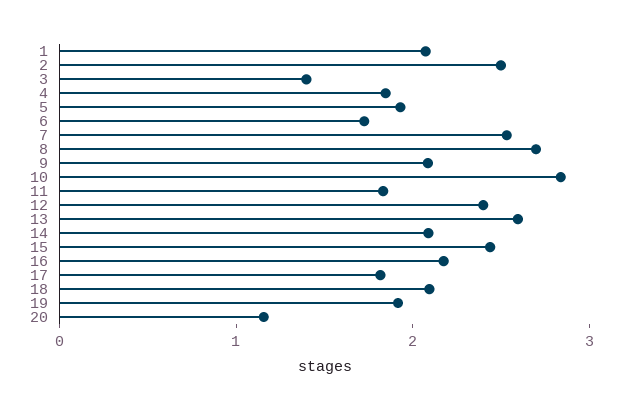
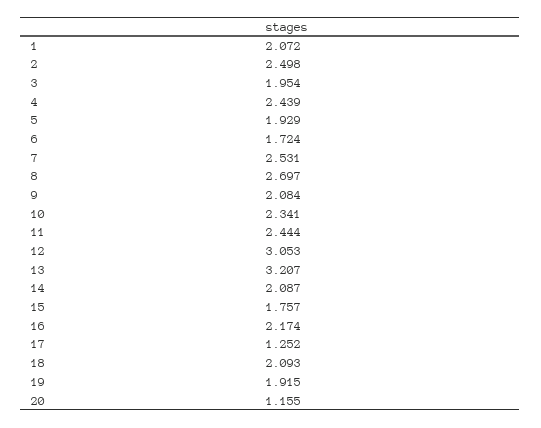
  {
    "1": 2.072,
    "2": 2.498,
-   "3": 1.4,
+   "3": 1.954,
-   "4": 1.8,
+   "4": 2.439,
    "5": 1.929,
    "6": 1.724,
    "7": 2.531,
    "8": 2.697,
    "9": 2.084,
-   "10": 2.8,
+   "10": 2.341,
-   "11": 1.8,
+   "11": 2.444,
-   "12": 2.4,
+   "12": 3.053,
-   "13": 2.6,
+   "13": 3.207,
    "14": 2.087,
-   "15": 2.4,
+   "15": 1.757,
    "16": 2.174,
-   "17": 1.8,
+   "17": 1.252,
    "18": 2.093,
    "19": 1.915,
    "20": 1.155
  }

